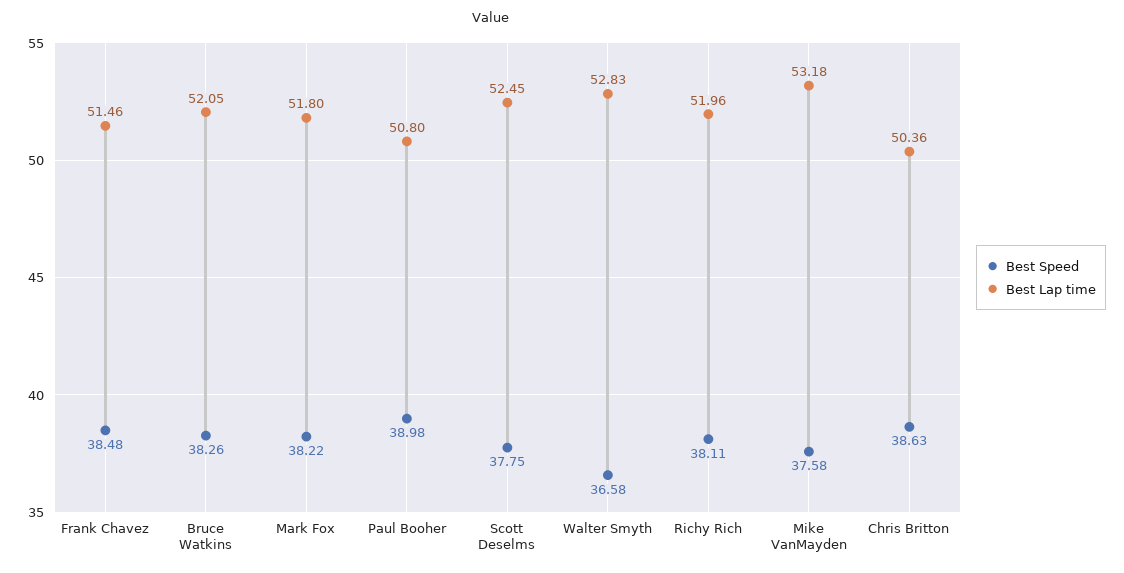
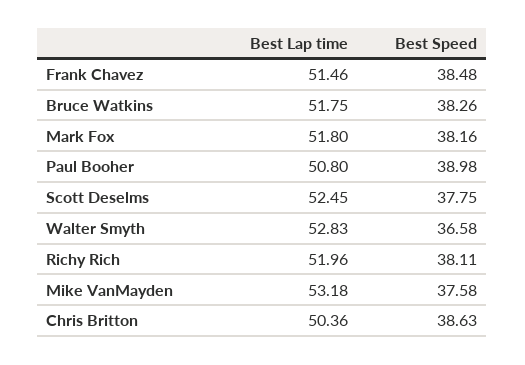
  {
    "Best Speed": {
      "Frank Chavez": 38.48,
      "Bruce Watkins": 38.26,
-     "Mark Fox": 38.22,
+     "Mark Fox": 38.16,
      "Paul Booher": 38.98,
      "Scott Deselms": 37.75,
      "Walter Smyth": 36.58,
      "Richy Rich": 38.11,
      "Mike VanMayden": 37.58,
      "Chris Britton": 38.63
    },
    "Best Lap time": {
      "Frank Chavez": 51.46,
-     "Bruce Watkins": 52.05,
+     "Bruce Watkins": 51.75,
      "Mark Fox": 51.8,
      "Paul Booher": 50.8,
      "Scott Deselms": 52.45,
      "Walter Smyth": 52.83,
      "Richy Rich": 51.96,
      "Mike VanMayden": 53.18,
      "Chris Britton": 50.36
    }
  }

